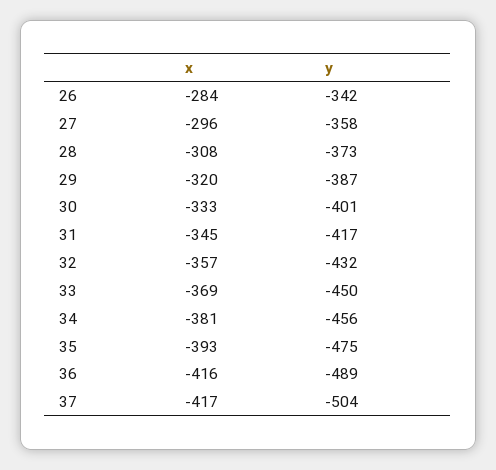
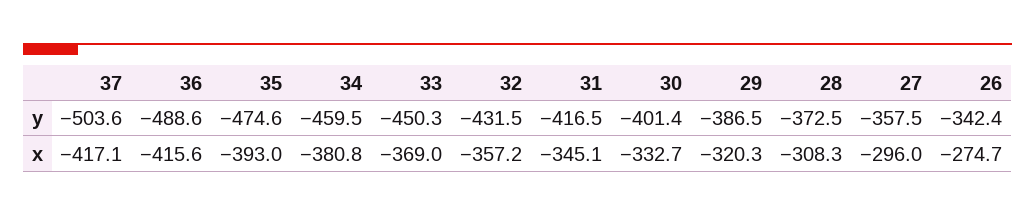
  {
    "x": {
-     "26": -284,
+     "26": -274.7,
      "27": -296,
      "28": -308.3,
      "29": -320.3,
      "30": -332.7,
      "31": -345.1,
      "32": -357.2,
      "33": -369,
      "34": -380.8,
      "35": -393,
      "36": -415.6,
      "37": -417.1
    },
    "y": {
      "26": -342.4,
      "27": -357.5,
      "28": -372.5,
      "29": -386.5,
      "30": -401.4,
      "31": -416.5,
      "32": -431.5,
      "33": -450.3,
-     "34": -456,
+     "34": -459.5,
      "35": -474.6,
      "36": -488.6,
      "37": -503.6
    }
  }

